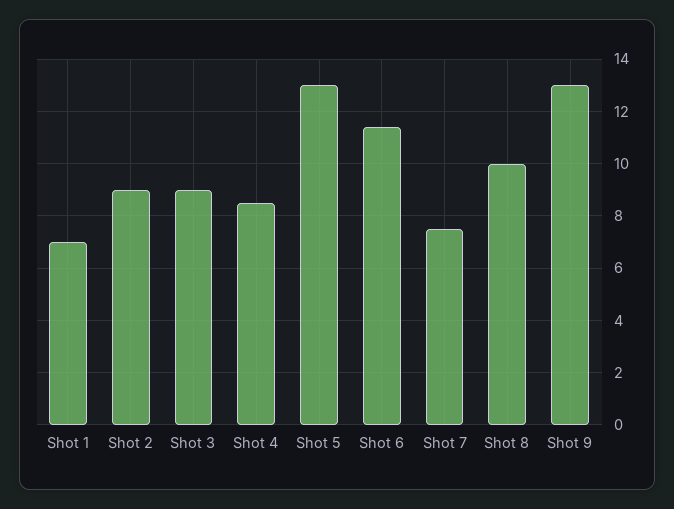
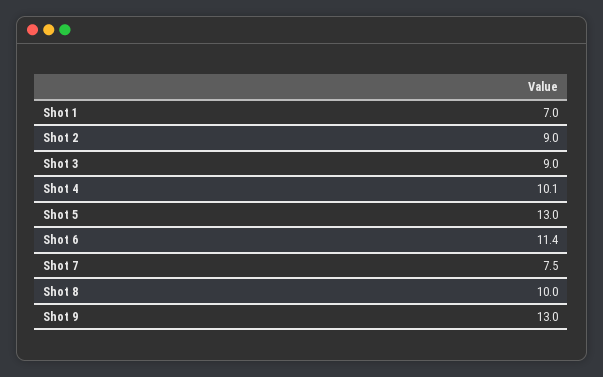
  {
    "Shot 1": 7,
    "Shot 2": 9,
    "Shot 3": 9,
-   "Shot 4": 8.5,
+   "Shot 4": 10.1,
    "Shot 5": 13,
    "Shot 6": 11.4,
    "Shot 7": 7.5,
    "Shot 8": 10,
    "Shot 9": 13
  }

